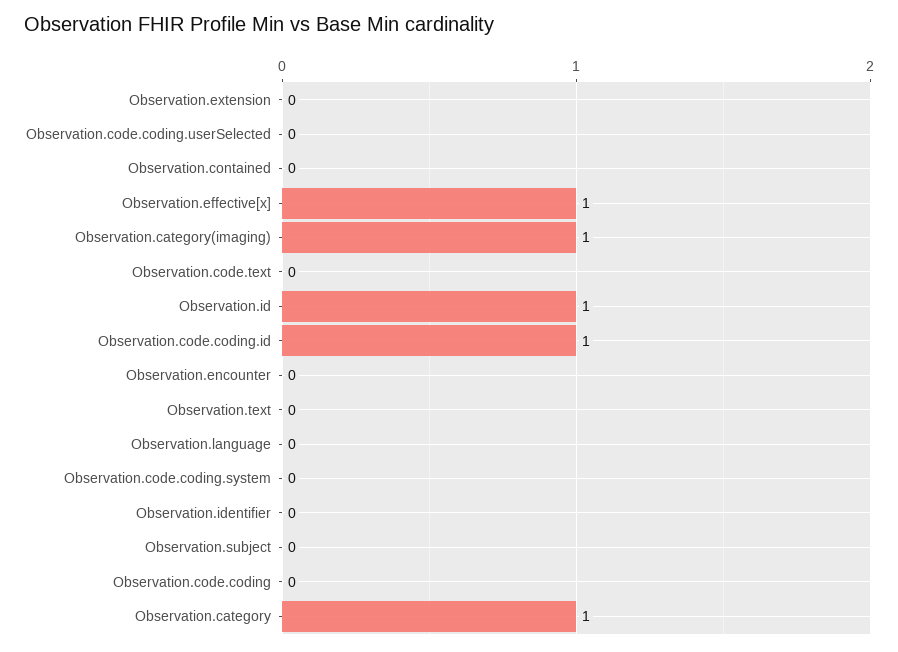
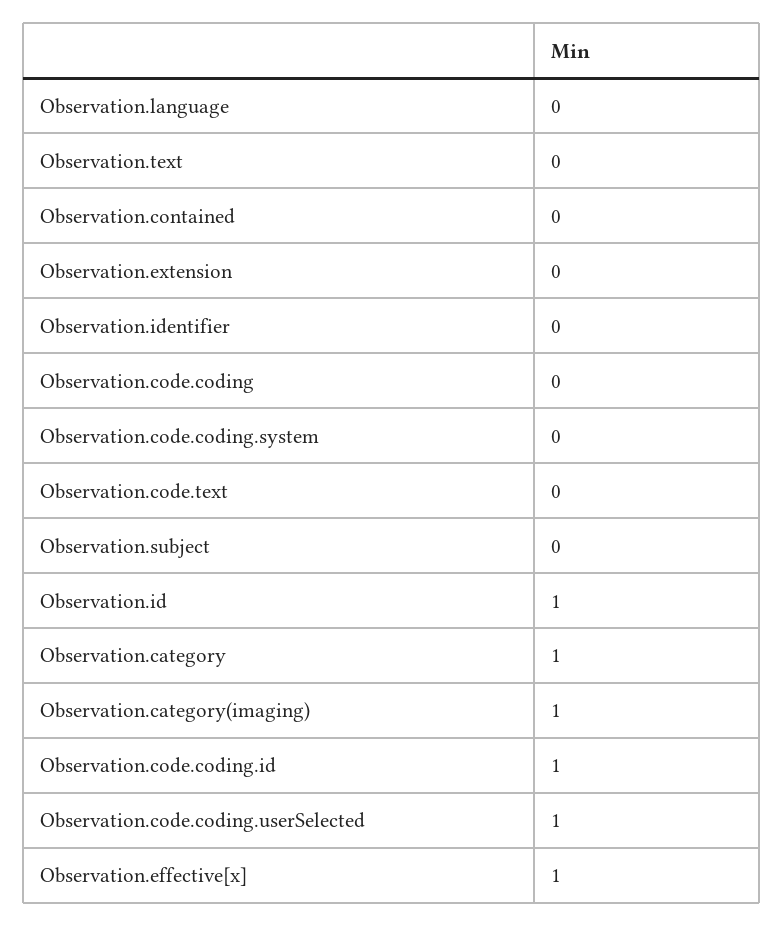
  {
    "Observation.extension": 0,
-   "Observation.code.coding.userSelected": 0,
+   "Observation.code.coding.userSelected": 1,
    "Observation.contained": 0,
    "Observation.effective[x]": 1,
    "Observation.category(imaging)": 1,
    "Observation.code.text": 0,
    "Observation.id": 1,
    "Observation.code.coding.id": 1,
-   "Observation.encounter": 0,
    "Observation.text": 0,
    "Observation.language": 0,
    "Observation.code.coding.system": 0,
    "Observation.identifier": 0,
    "Observation.subject": 0,
    "Observation.code.coding": 0,
    "Observation.category": 1
  }

